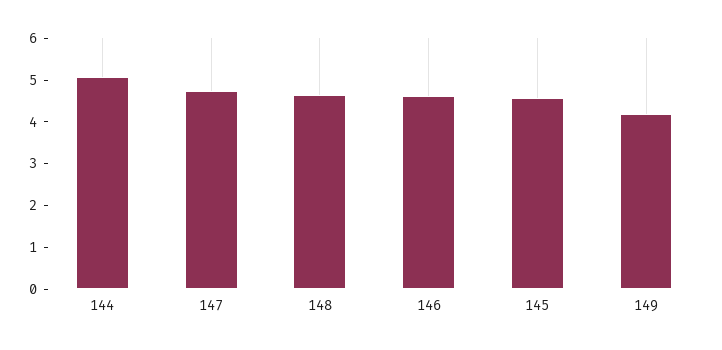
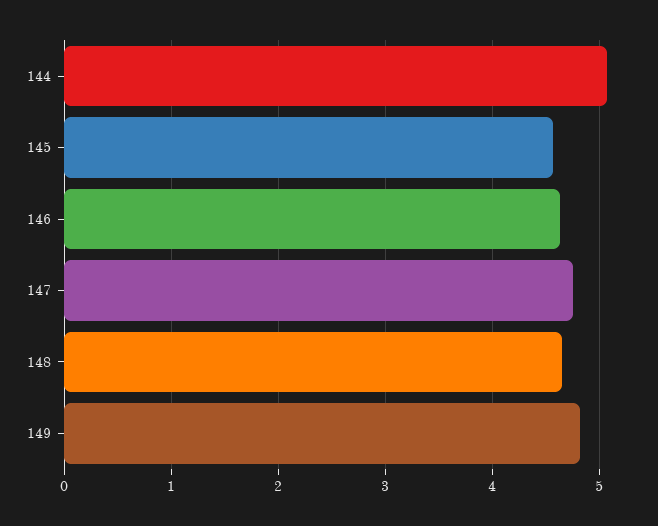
  {
    "144": 5.1,
    "147": 4.8,
    "148": 4.7,
    "146": 4.6,
    "145": 4.6,
-   "149": 4.2
+   "149": 4.8
  }

